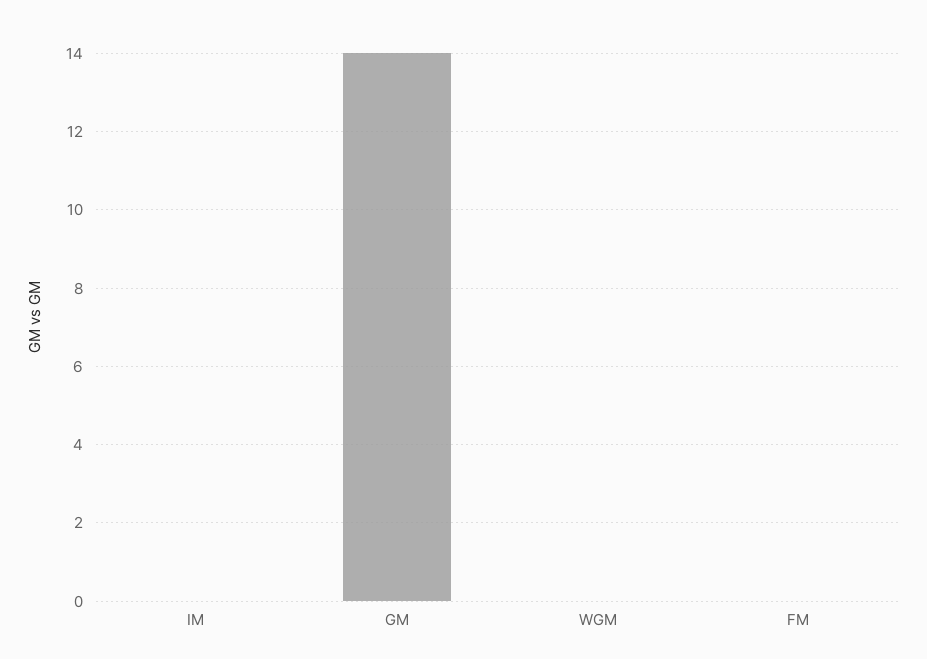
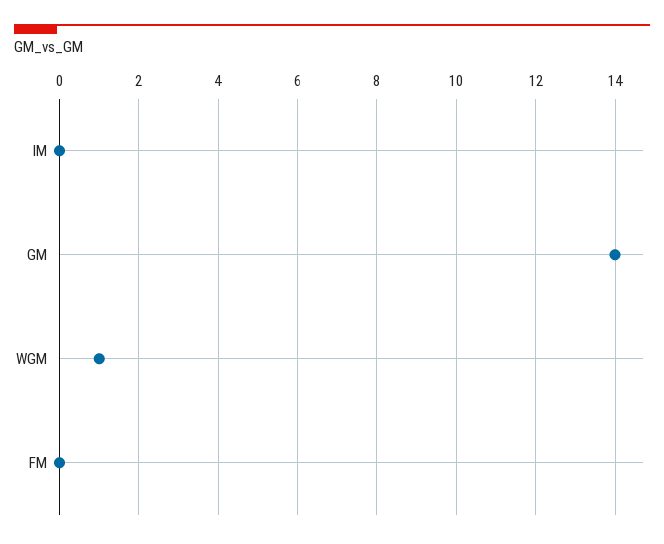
  {
    "IM": 0,
    "GM": 14,
-   "WGM": 0,
+   "WGM": 1,
    "FM": 0
  }

